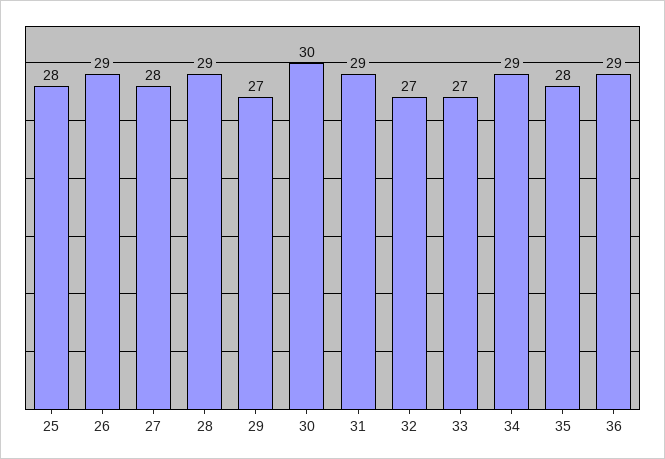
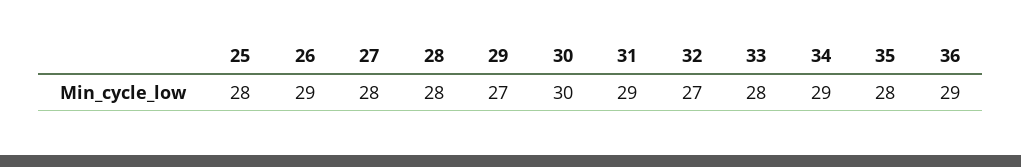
  {
    "25": 28,
    "26": 29,
    "27": 28,
-   "28": 29,
+   "28": 28,
    "29": 27,
    "30": 30,
    "31": 29,
    "32": 27,
-   "33": 27,
+   "33": 28,
    "34": 29,
    "35": 28,
    "36": 29
  }

